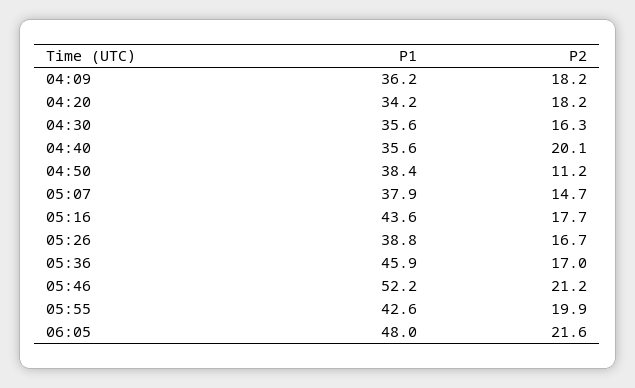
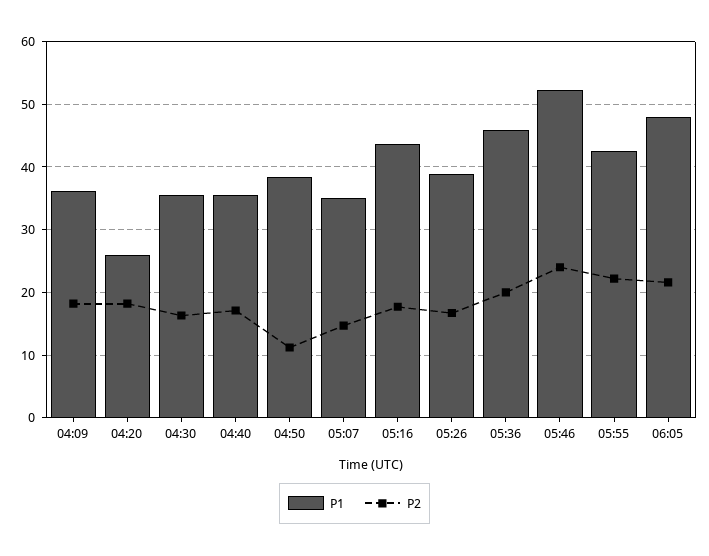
  {
    "P1": {
      "04:09": 36.2,
-     "04:20": 34.2,
+     "04:20": 26,
      "04:30": 35.6,
      "04:40": 35.6,
      "04:50": 38.4,
-     "05:07": 37.9,
+     "05:07": 35,
      "05:16": 43.6,
      "05:26": 38.8,
      "05:36": 45.9,
      "05:46": 52.2,
      "05:55": 42.6,
      "06:05": 48
    },
    "P2": {
      "04:09": 18.2,
      "04:20": 18.2,
      "04:30": 16.3,
-     "04:40": 20.1,
+     "04:40": 17,
      "04:50": 11.2,
      "05:07": 14.7,
      "05:16": 17.7,
      "05:26": 16.7,
-     "05:36": 17,
+     "05:36": 20,
-     "05:46": 21.2,
+     "05:46": 24,
-     "05:55": 19.9,
+     "05:55": 22,
      "06:05": 21.6
    }
  }

